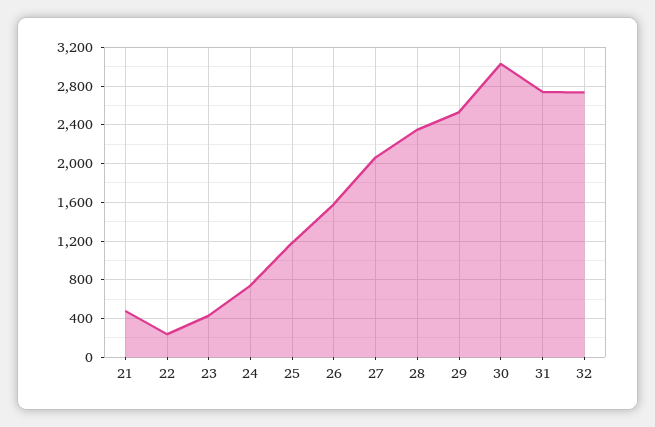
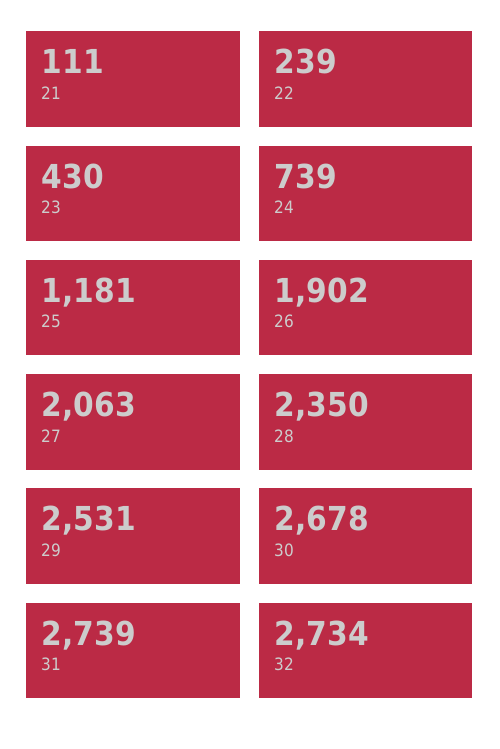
  {
-   "21": 500,
+   "21": 111,
    "22": 239,
    "23": 430,
    "24": 739,
    "25": 1181,
-   "26": 1600,
+   "26": 1902,
    "27": 2063,
    "28": 2350,
    "29": 2531,
-   "30": 3000,
+   "30": 2678,
    "31": 2739,
    "32": 2734
  }

